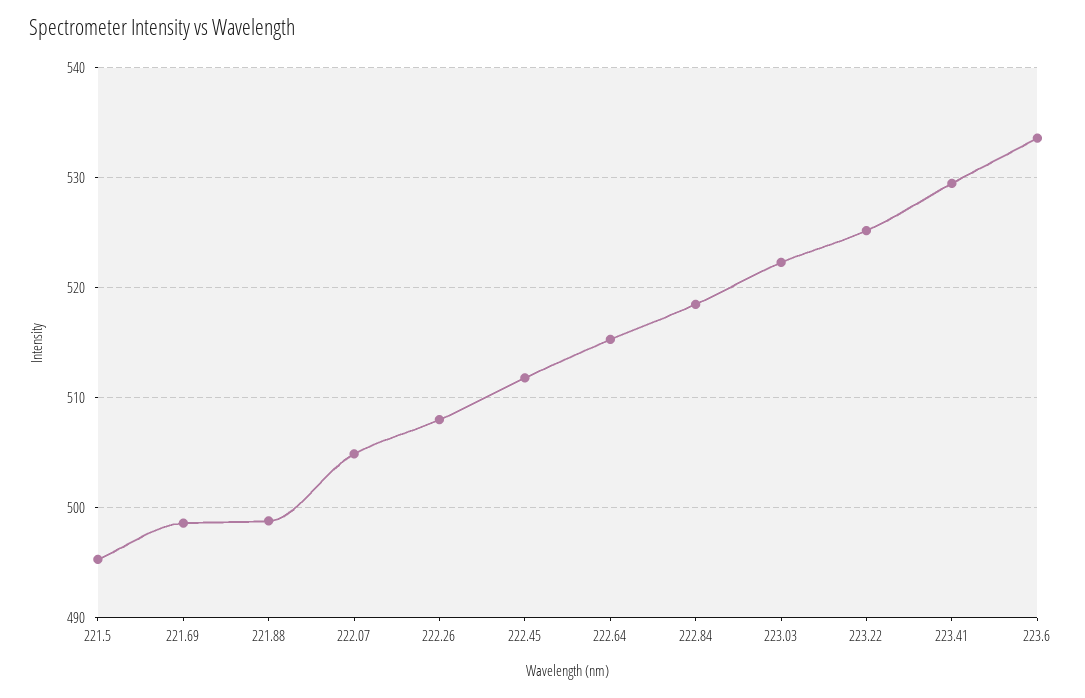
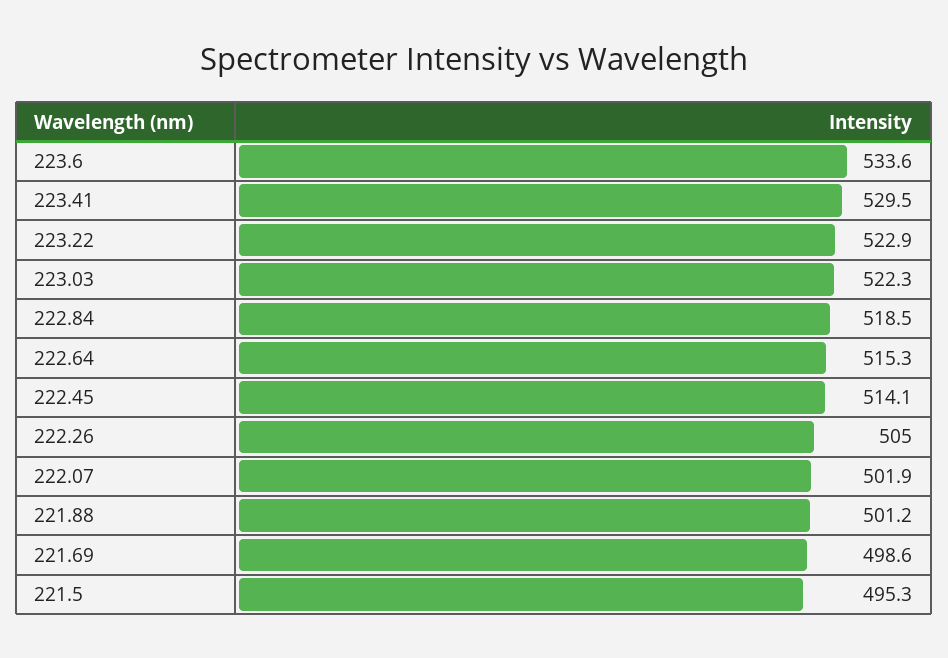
  {
    "221.5": 495.3,
    "221.69": 498.6,
-   "221.88": 499,
+   "221.88": 501.2,
-   "222.07": 505,
+   "222.07": 501.9,
-   "222.26": 508,
+   "222.26": 505,
-   "222.45": 512,
+   "222.45": 514.1,
    "222.64": 515.3,
    "222.84": 518.5,
    "223.03": 522.3,
-   "223.22": 525,
+   "223.22": 522.9,
    "223.41": 529.5,
    "223.6": 533.6
  }

